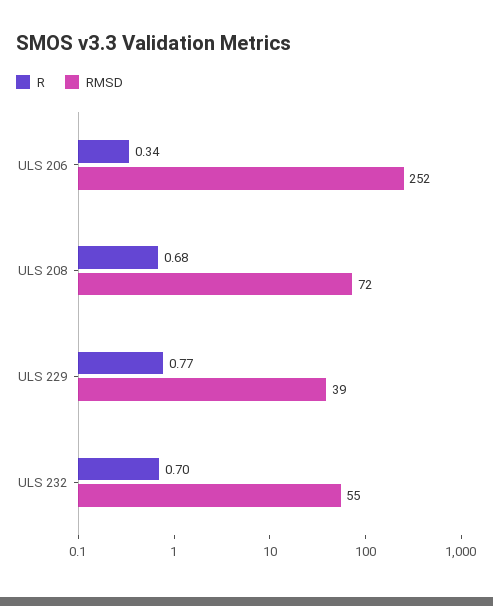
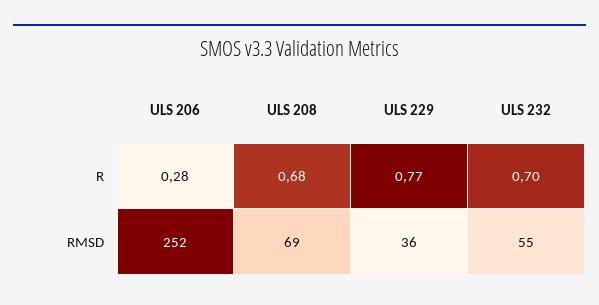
  {
    "R": {
-     "ULS 206": 0.34,
+     "ULS 206": 0.28,
      "ULS 208": 0.68,
      "ULS 229": 0.77,
      "ULS 232": 0.7
    },
    "RMSD": {
      "ULS 206": 252,
-     "ULS 208": 72,
+     "ULS 208": 69,
-     "ULS 229": 39,
+     "ULS 229": 36,
      "ULS 232": 55
    }
  }

